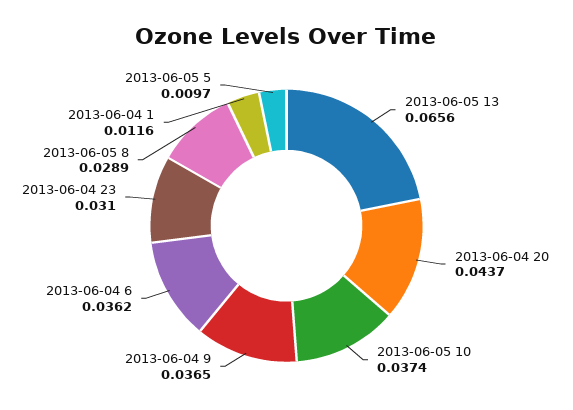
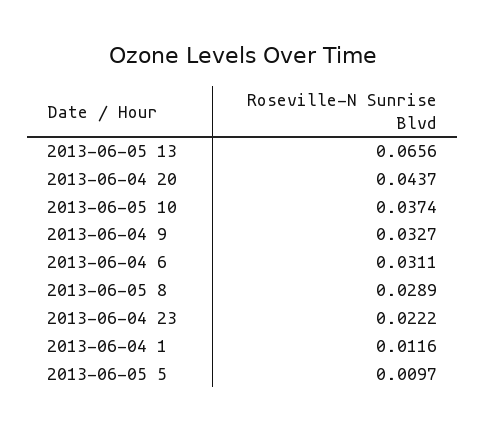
  {
    "2013-06-05 13": 0.0656,
    "2013-06-04 20": 0.0437,
    "2013-06-05 10": 0.0374,
-   "2013-06-04 9": 0.0365,
+   "2013-06-04 9": 0.0327,
-   "2013-06-04 6": 0.0362,
+   "2013-06-04 6": 0.0311,
-   "2013-06-04 23": 0.031,
+   "2013-06-04 23": 0.0222,
    "2013-06-05 8": 0.0289,
    "2013-06-04 1": 0.0116,
    "2013-06-05 5": 0.0097
  }

